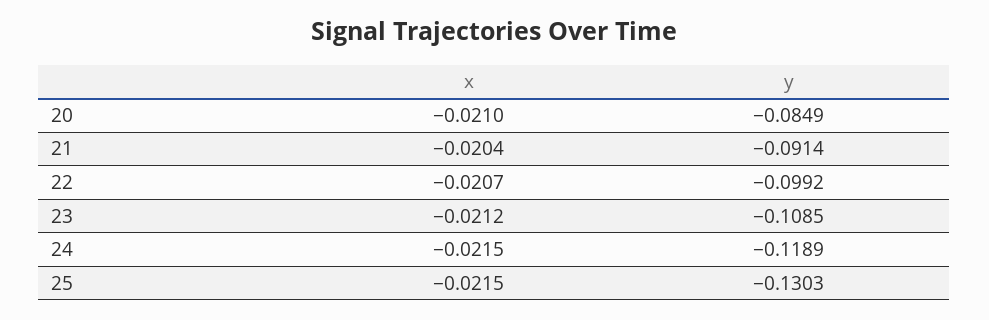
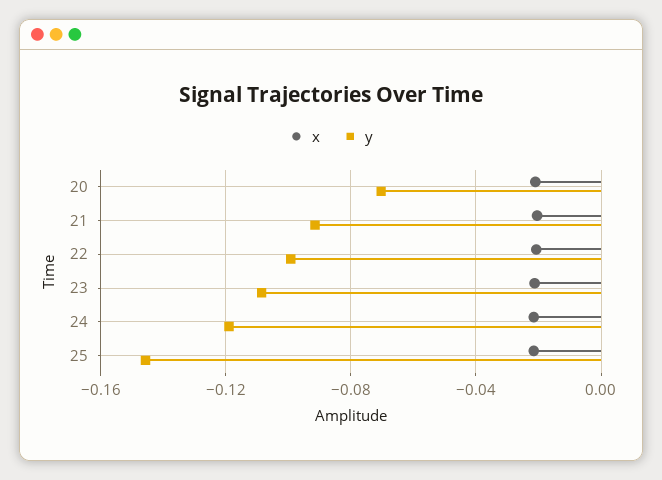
  {
    "x": {
      "20": -0.021,
      "21": -0.0204,
      "22": -0.0207,
      "23": -0.0212,
      "24": -0.0215,
      "25": -0.0215
    },
    "y": {
-     "20": -0.0849,
+     "20": -0.07,
      "21": -0.0914,
      "22": -0.0992,
      "23": -0.1085,
      "24": -0.1189,
-     "25": -0.1303
+     "25": -0.145
    }
  }

